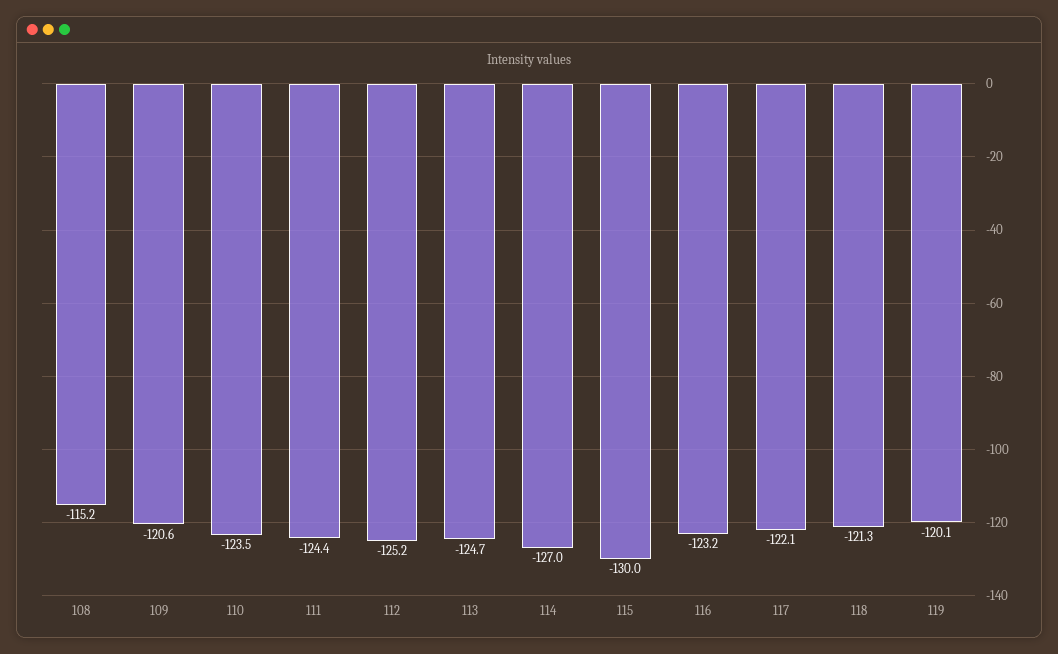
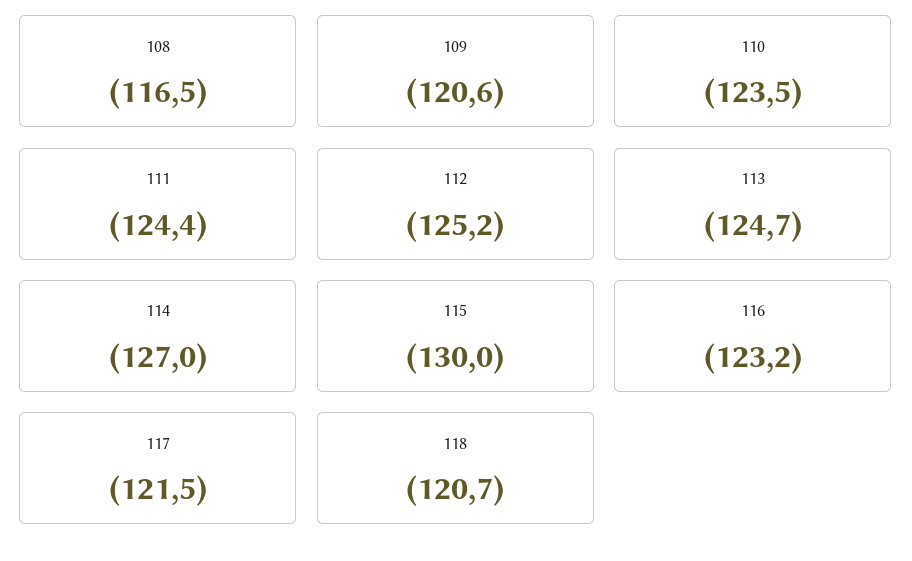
  {
-   "108": -115.2,
+   "108": -116.5,
    "109": -120.6,
    "110": -123.5,
    "111": -124.4,
    "112": -125.2,
    "113": -124.7,
    "114": -127,
    "115": -130,
    "116": -123.2,
-   "117": -122.1,
+   "117": -121.5,
-   "118": -121.3,
+   "118": -120.7
-   "119": -120.1
  }

